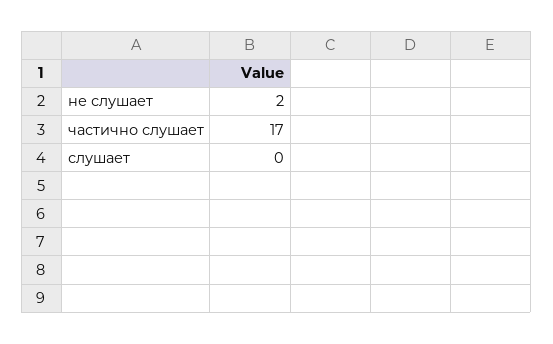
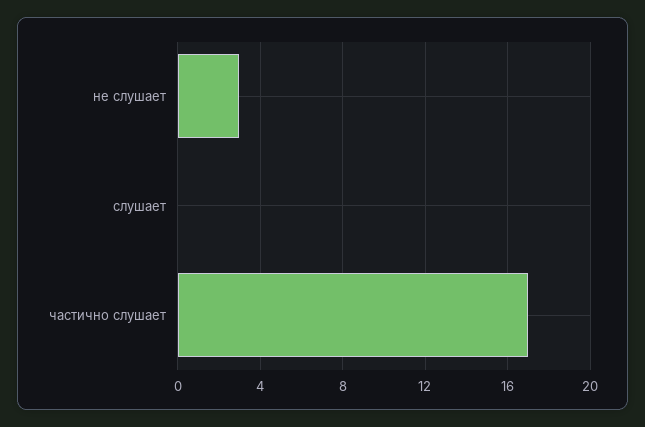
  {
-   "не слушает": 2,
+   "не слушает": 3,
    "частично слушает": 17,
    "слушает": 0
  }

